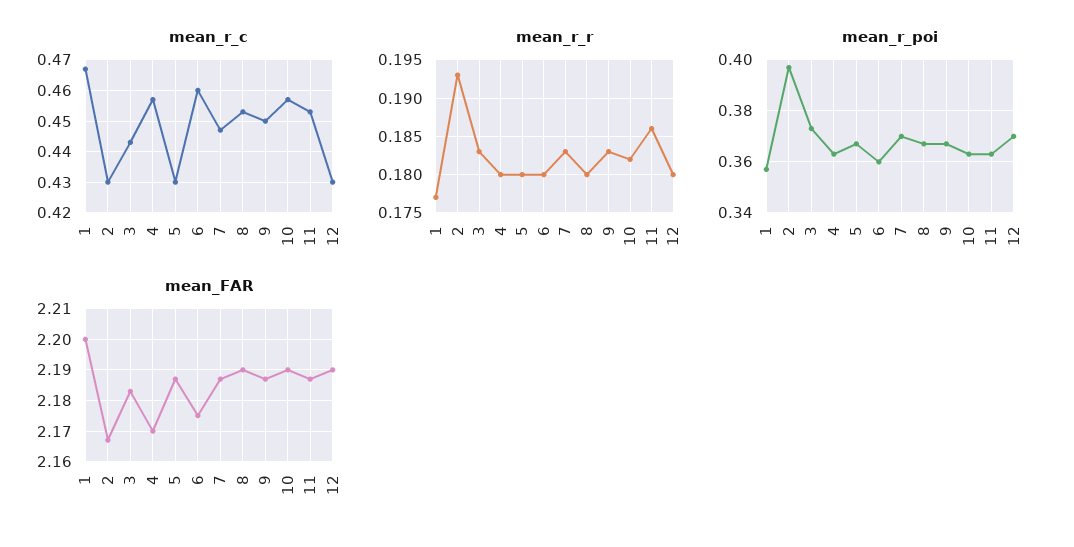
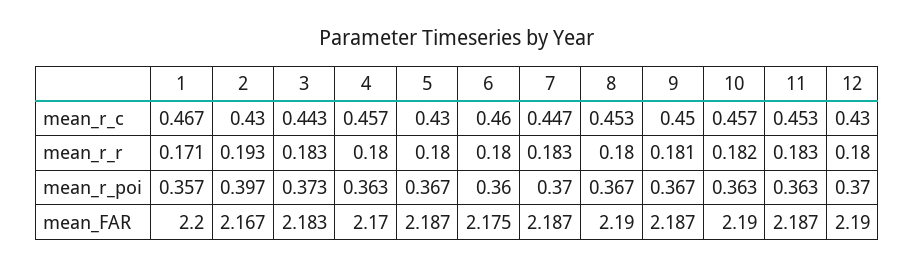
  {
    "mean_r_c": {
      "1": 0.467,
      "2": 0.43,
      "3": 0.443,
      "4": 0.457,
      "5": 0.43,
      "6": 0.46,
      "7": 0.447,
      "8": 0.453,
      "9": 0.45,
      "10": 0.457,
      "11": 0.453,
      "12": 0.43
    },
    "mean_r_r": {
-     "1": 0.177,
+     "1": 0.171,
      "2": 0.193,
      "3": 0.183,
      "4": 0.18,
      "5": 0.18,
      "6": 0.18,
      "7": 0.183,
      "8": 0.18,
-     "9": 0.183,
+     "9": 0.181,
      "10": 0.182,
-     "11": 0.186,
+     "11": 0.183,
      "12": 0.18
    },
    "mean_r_poi": {
      "1": 0.357,
      "2": 0.397,
      "3": 0.373,
      "4": 0.363,
      "5": 0.367,
      "6": 0.36,
      "7": 0.37,
      "8": 0.367,
      "9": 0.367,
      "10": 0.363,
      "11": 0.363,
      "12": 0.37
    },
    "mean_FAR": {
      "1": 2.2,
      "2": 2.167,
      "3": 2.183,
      "4": 2.17,
      "5": 2.187,
      "6": 2.175,
      "7": 2.187,
      "8": 2.19,
      "9": 2.187,
      "10": 2.19,
      "11": 2.187,
      "12": 2.19
    }
  }

